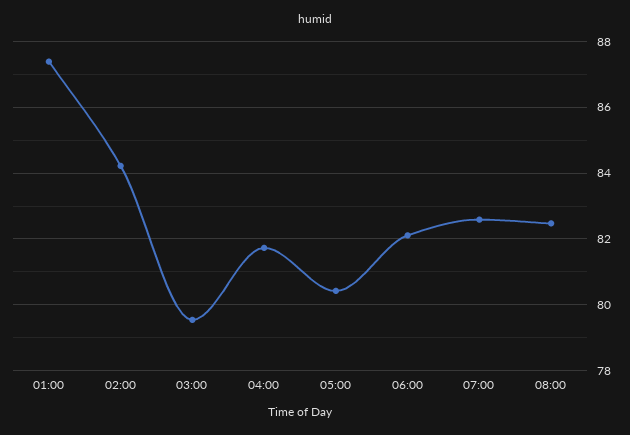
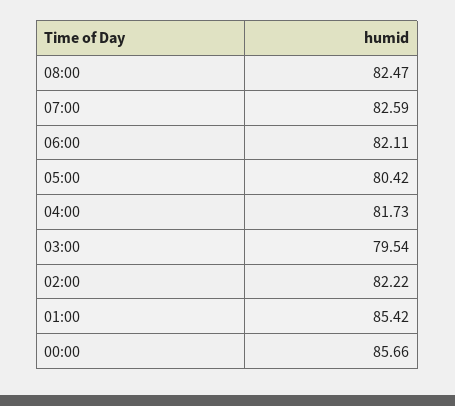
  {
-   "01:00": 87.4,
+   "01:00": 85.42,
-   "02:00": 84.2,
+   "02:00": 82.22,
    "03:00": 79.54,
    "04:00": 81.73,
    "05:00": 80.42,
    "06:00": 82.11,
    "07:00": 82.59,
-   "08:00": 82.47
+   "08:00": 82.47,
+   "00:00": 85.66
  }

